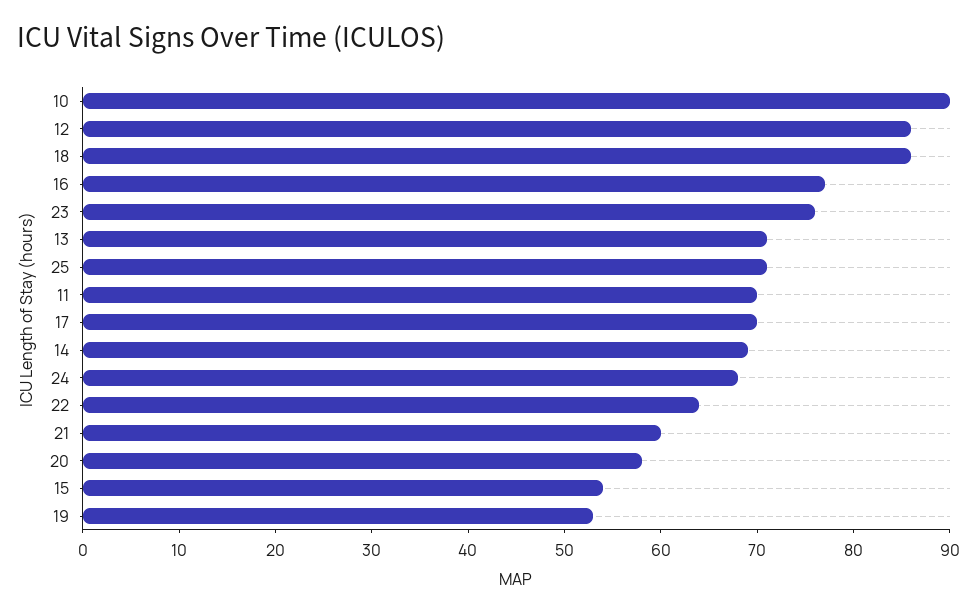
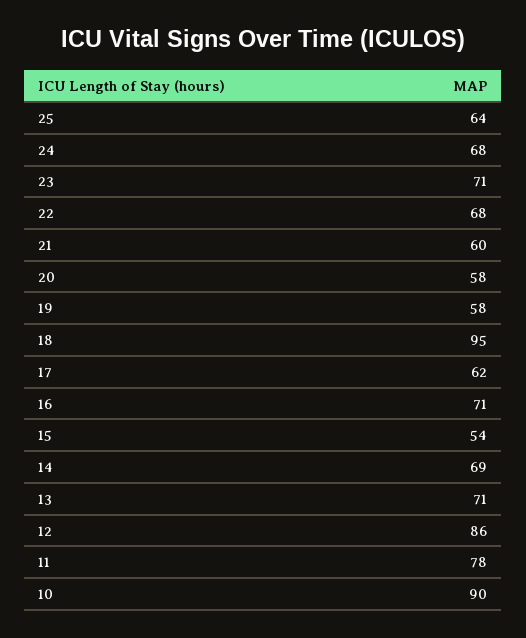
  {
    "10": 90,
    "12": 86,
-   "18": 86,
+   "18": 95,
-   "16": 77,
+   "16": 71,
-   "23": 76,
+   "23": 71,
    "13": 71,
-   "25": 71,
+   "25": 64,
-   "11": 70,
+   "11": 78,
-   "17": 70,
+   "17": 62,
    "14": 69,
    "24": 68,
-   "22": 64,
+   "22": 68,
    "21": 60,
    "20": 58,
    "15": 54,
-   "19": 53
+   "19": 58
  }

